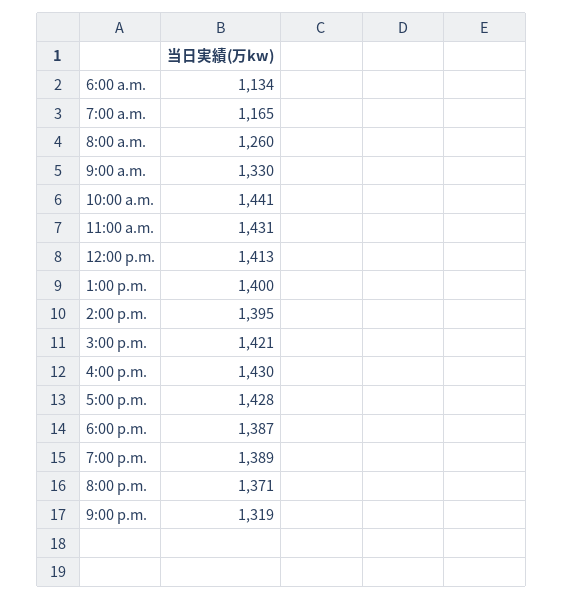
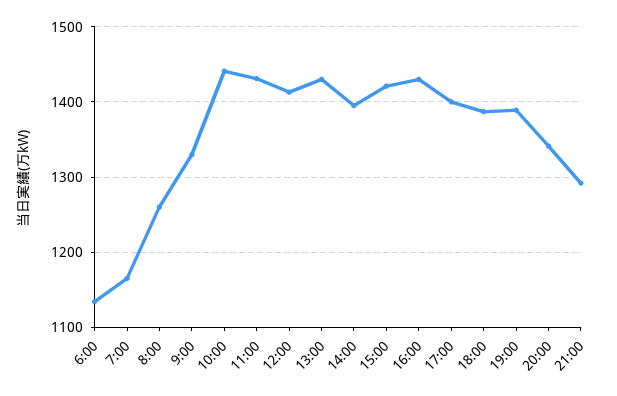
  {
    "6:00 a.m.": 1134,
    "7:00 a.m.": 1165,
    "8:00 a.m.": 1260,
    "9:00 a.m.": 1330,
    "10:00 a.m.": 1441,
    "11:00 a.m.": 1431,
    "12:00 p.m.": 1413,
-   "1:00 p.m.": 1400,
+   "1:00 p.m.": 1430,
    "2:00 p.m.": 1395,
    "3:00 p.m.": 1421,
    "4:00 p.m.": 1430,
-   "5:00 p.m.": 1428,
+   "5:00 p.m.": 1400,
    "6:00 p.m.": 1387,
    "7:00 p.m.": 1389,
-   "8:00 p.m.": 1371,
+   "8:00 p.m.": 1340,
-   "9:00 p.m.": 1319
+   "9:00 p.m.": 1290
  }

